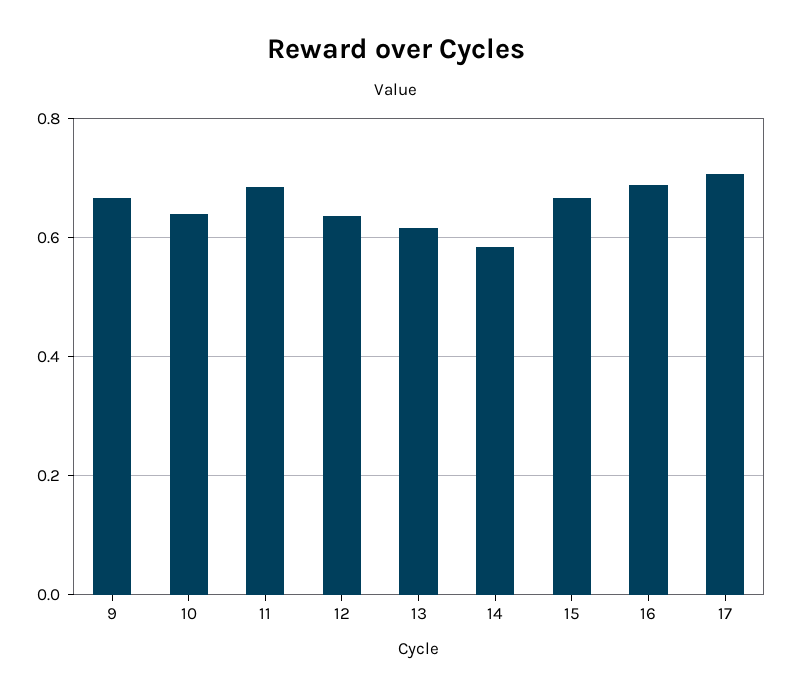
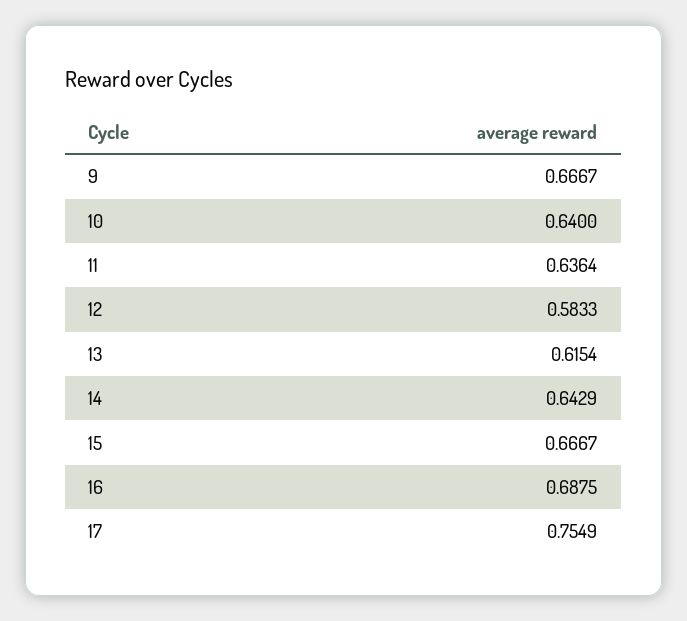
  {
    "9": 0.6667,
    "10": 0.64,
-   "11": 0.68,
+   "11": 0.6364,
-   "12": 0.64,
+   "12": 0.5833,
    "13": 0.6154,
-   "14": 0.58,
+   "14": 0.6429,
    "15": 0.6667,
    "16": 0.6875,
-   "17": 0.7
+   "17": 0.7549
  }

